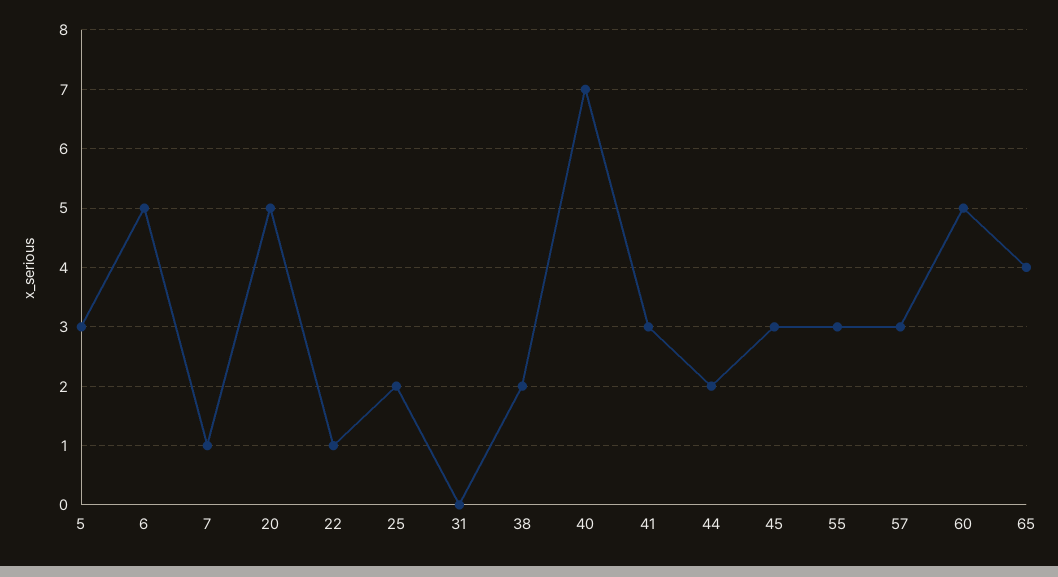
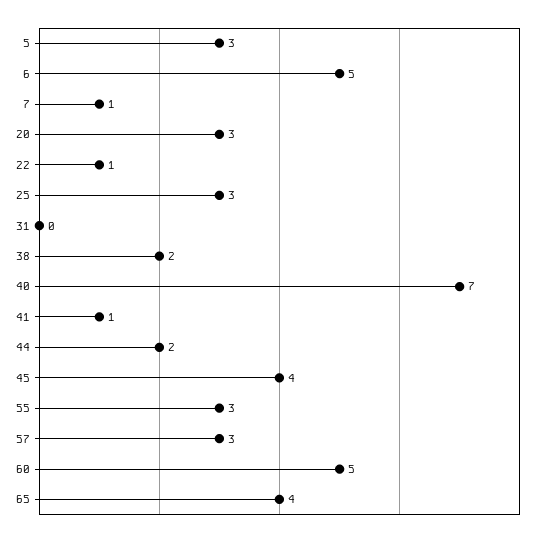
  {
    "5": 3,
    "6": 5,
    "7": 1,
-   "20": 5,
+   "20": 3,
    "22": 1,
-   "25": 2,
+   "25": 3,
    "31": 0,
    "38": 2,
    "40": 7,
-   "41": 3,
+   "41": 1,
    "44": 2,
-   "45": 3,
+   "45": 4,
    "55": 3,
    "57": 3,
    "60": 5,
    "65": 4
  }

